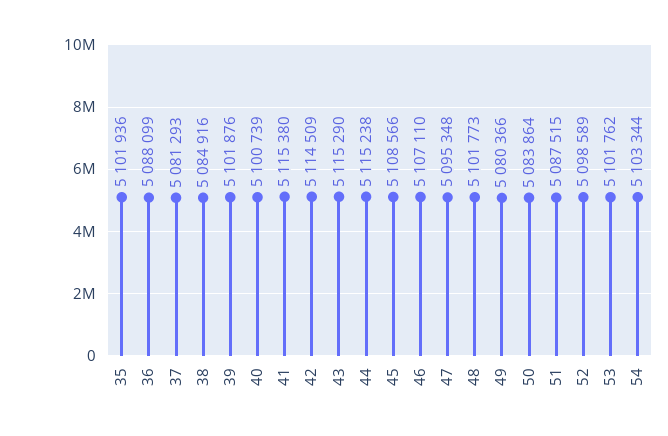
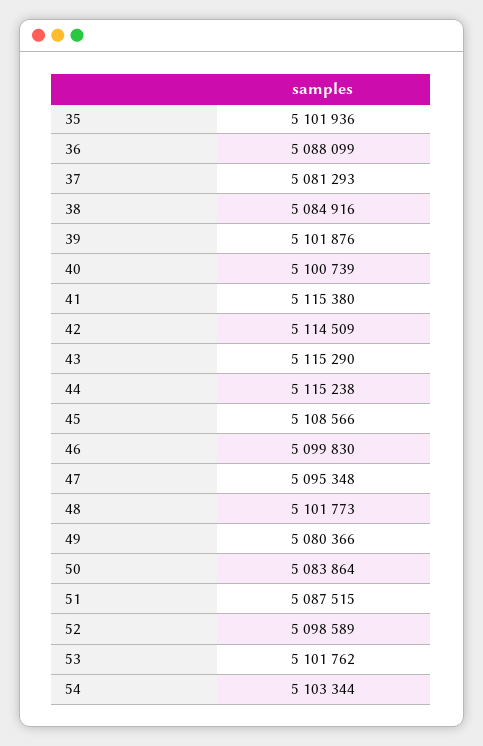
  {
    "35": 5101936,
    "36": 5088099,
    "37": 5081293,
    "38": 5084916,
    "39": 5101876,
    "40": 5100739,
    "41": 5115380,
    "42": 5114509,
    "43": 5115290,
    "44": 5115238,
    "45": 5108566,
-   "46": 5107110,
+   "46": 5099830,
    "47": 5095348,
    "48": 5101773,
    "49": 5080366,
    "50": 5083864,
    "51": 5087515,
    "52": 5098589,
    "53": 5101762,
    "54": 5103344
  }

